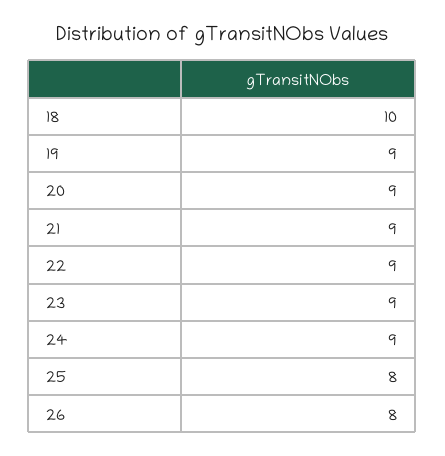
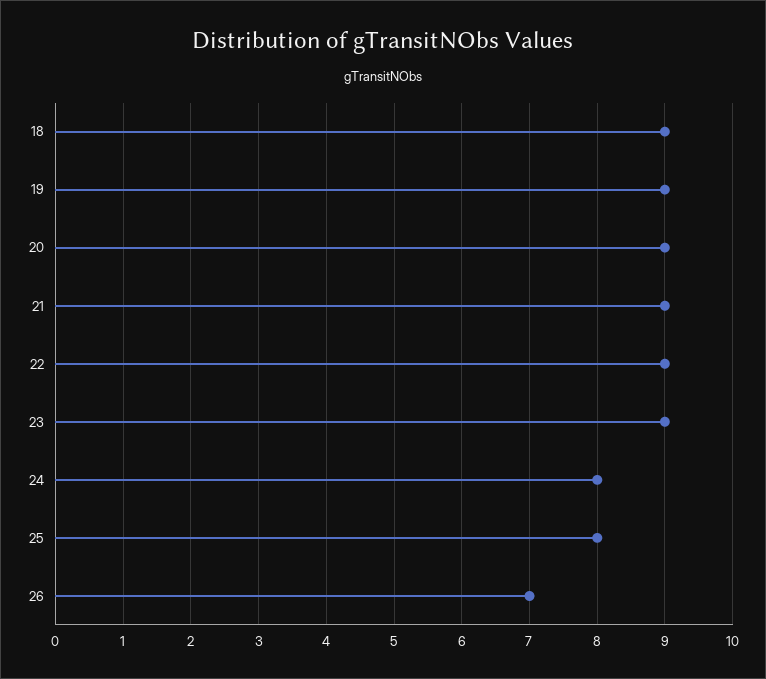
  {
-   "18": 10,
+   "18": 9,
    "19": 9,
    "20": 9,
    "21": 9,
    "22": 9,
    "23": 9,
-   "24": 9,
+   "24": 8,
    "25": 8,
-   "26": 8
+   "26": 7
  }

